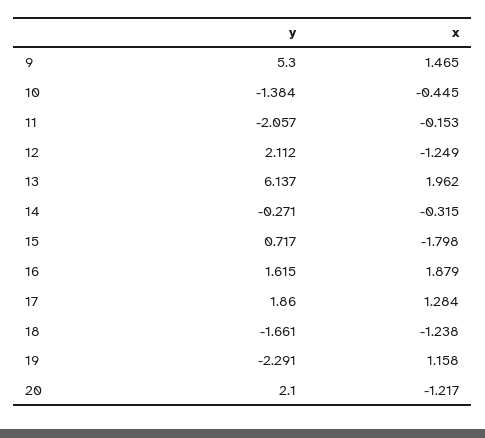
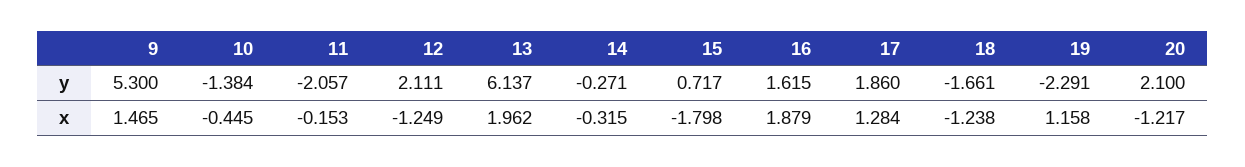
  {
    "y": {
      "9": 5.3,
      "10": -1.384,
      "11": -2.057,
-     "12": 2.112,
+     "12": 2.111,
      "13": 6.137,
      "14": -0.271,
      "15": 0.717,
      "16": 1.615,
      "17": 1.86,
      "18": -1.661,
      "19": -2.291,
      "20": 2.1
    },
    "x": {
      "9": 1.465,
      "10": -0.445,
      "11": -0.153,
      "12": -1.249,
      "13": 1.962,
      "14": -0.315,
      "15": -1.798,
      "16": 1.879,
      "17": 1.284,
      "18": -1.238,
      "19": 1.158,
      "20": -1.217
    }
  }

